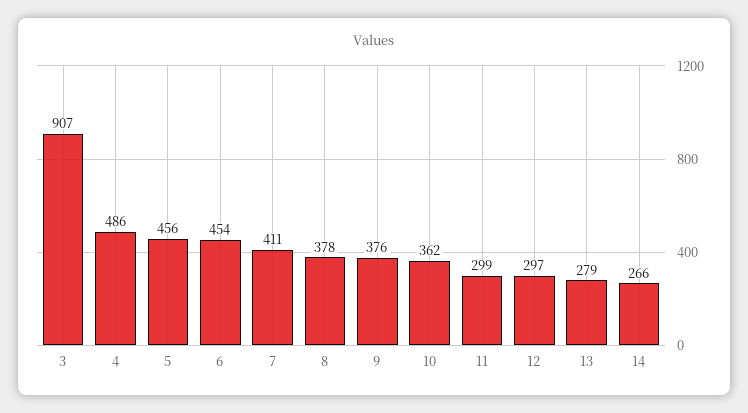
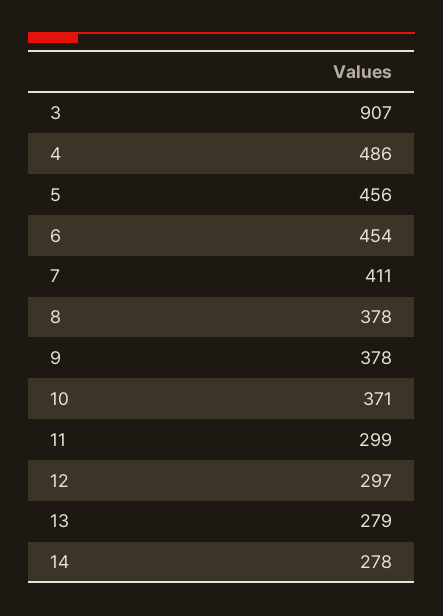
  {
    "3": 907,
    "4": 486,
    "5": 456,
    "6": 454,
    "7": 411,
    "8": 378,
-   "9": 376,
+   "9": 378,
-   "10": 362,
+   "10": 371,
    "11": 299,
    "12": 297,
    "13": 279,
-   "14": 266
+   "14": 278
  }

